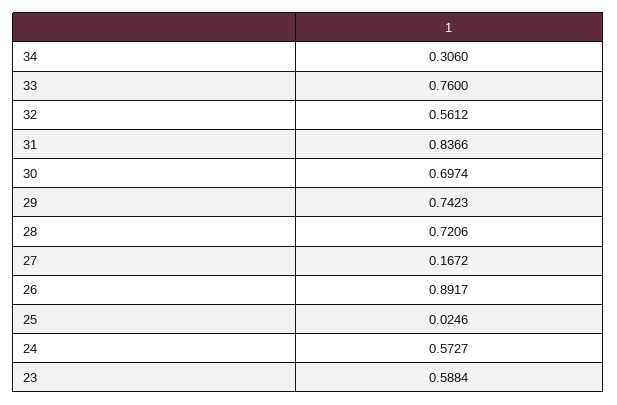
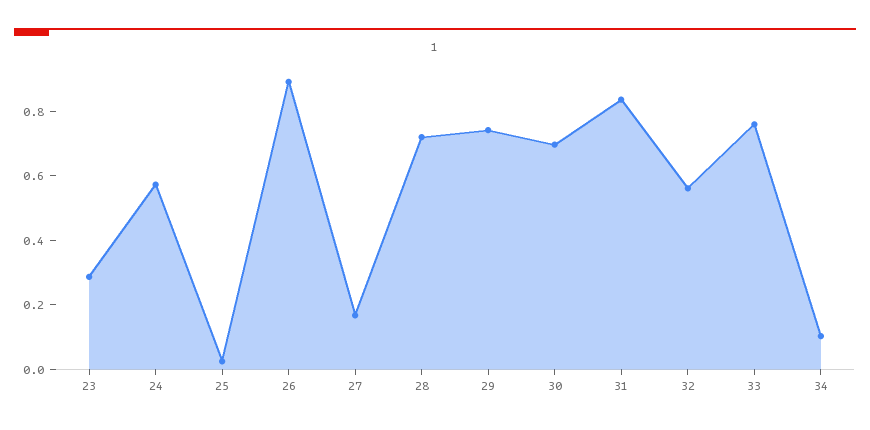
  {
-   "34": 0.306,
+   "34": 0.1,
    "33": 0.76,
    "32": 0.5612,
    "31": 0.8366,
    "30": 0.6974,
    "29": 0.7423,
    "28": 0.7206,
    "27": 0.1672,
    "26": 0.8917,
    "25": 0.0246,
    "24": 0.5727,
-   "23": 0.5884
+   "23": 0.3
  }

